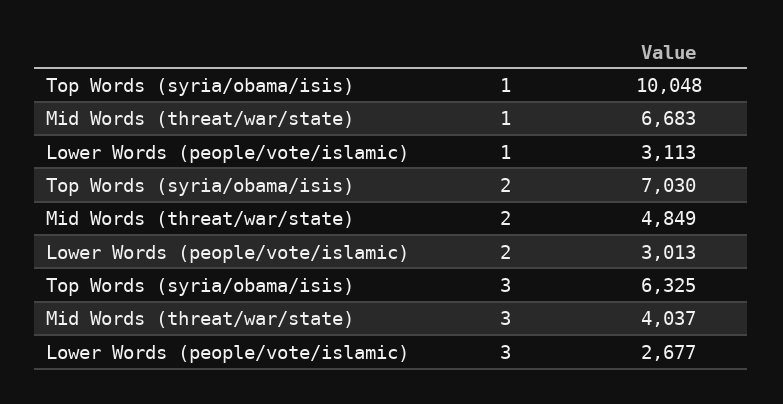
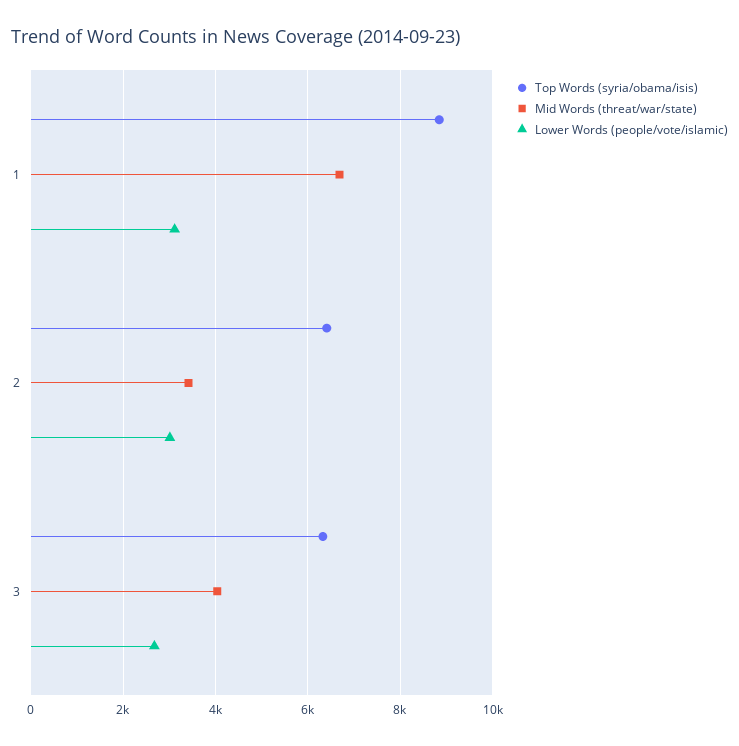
  {
    "Top Words (syria/obama/isis)": {
-     "1": 10048,
+     "1": 8800,
-     "2": 7030,
+     "2": 6400,
      "3": 6325
    },
    "Mid Words (threat/war/state)": {
      "1": 6683,
-     "2": 4849,
+     "2": 3400,
      "3": 4037
    },
    "Lower Words (people/vote/islamic)": {
      "1": 3113,
      "2": 3013,
      "3": 2677
    }
  }

